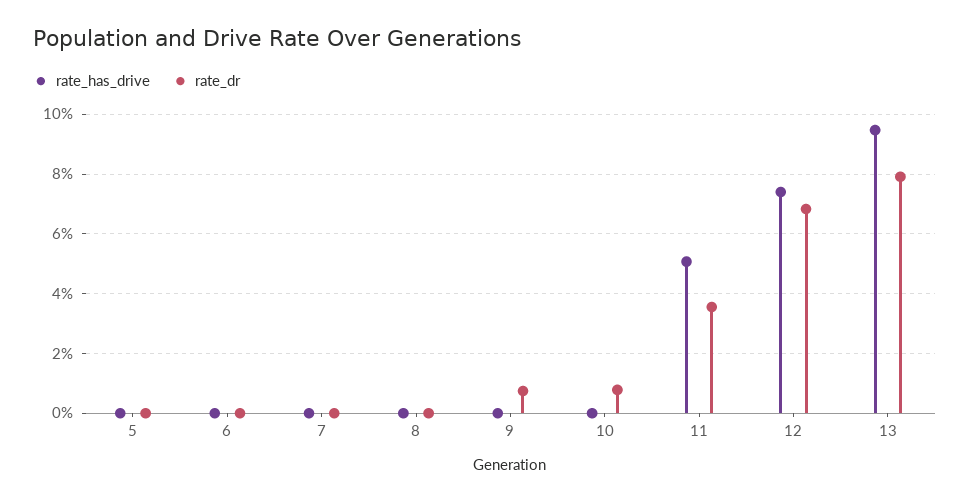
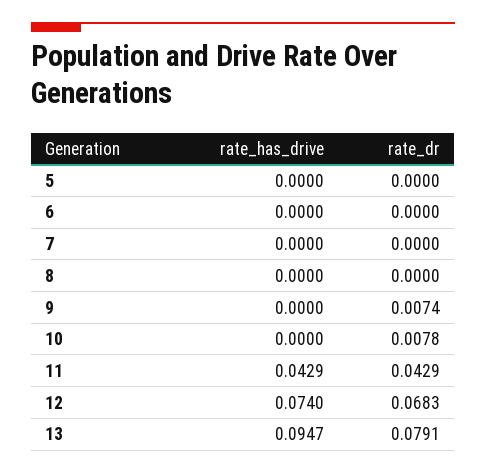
  {
    "rate_has_drive": {
      "5": 0,
      "6": 0,
      "7": 0,
      "8": 0,
      "9": 0,
      "10": 0,
-     "11": 0.05,
+     "11": 0.0429,
      "12": 0.074,
      "13": 0.0947
    },
    "rate_dr": {
      "5": 0,
      "6": 0,
      "7": 0,
      "8": 0,
      "9": 0.0074,
      "10": 0.0078,
-     "11": 0.035,
+     "11": 0.0429,
      "12": 0.0683,
      "13": 0.0791
    }
  }

